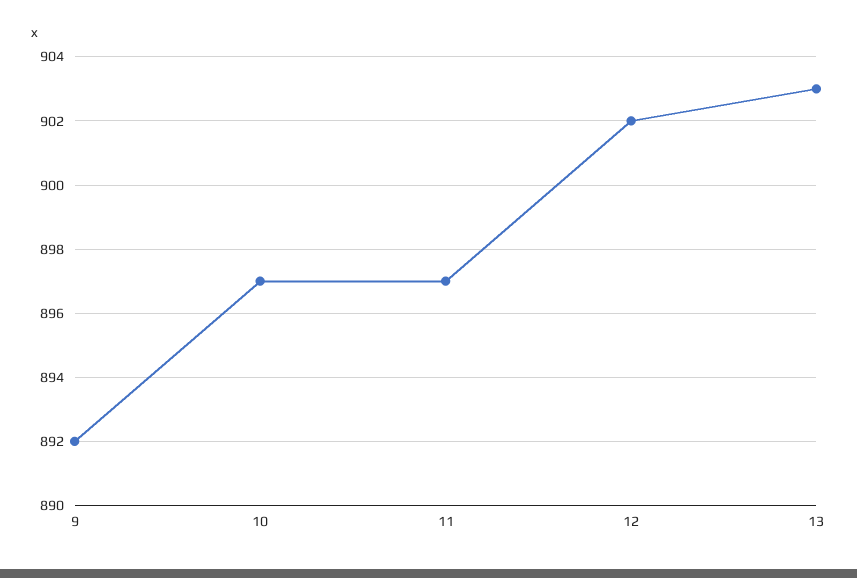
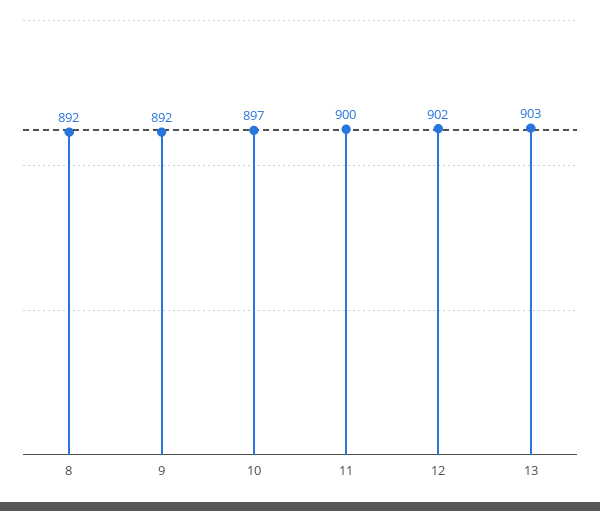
  {
    "9": 892,
    "10": 897,
-   "11": 897,
+   "11": 900,
    "12": 902,
-   "13": 903
+   "13": 903,
+   "8": 892
  }

